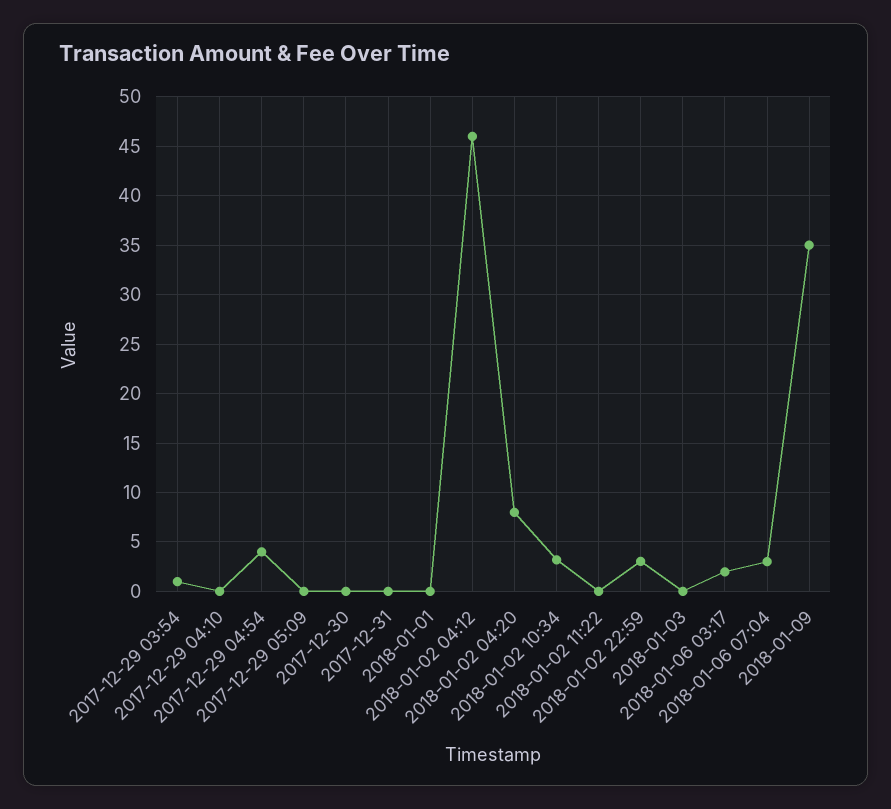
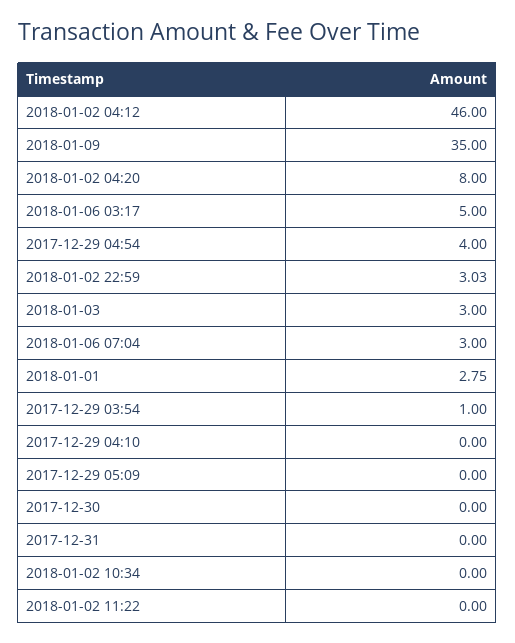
  {
    "2017-12-29 03:54": 1,
    "2017-12-29 04:10": 0,
    "2017-12-29 04:54": 4,
    "2017-12-29 05:09": 0,
    "2017-12-30": 0,
    "2017-12-31": 0,
-   "2018-01-01": 0,
+   "2018-01-01": 2.75,
    "2018-01-02 04:12": 46,
    "2018-01-02 04:20": 8,
-   "2018-01-02 10:34": 3,
+   "2018-01-02 10:34": 0,
    "2018-01-02 11:22": 0,
    "2018-01-02 22:59": 3.03,
-   "2018-01-03": 0,
+   "2018-01-03": 3,
-   "2018-01-06 03:17": 2,
+   "2018-01-06 03:17": 5,
    "2018-01-06 07:04": 3,
    "2018-01-09": 35
  }

